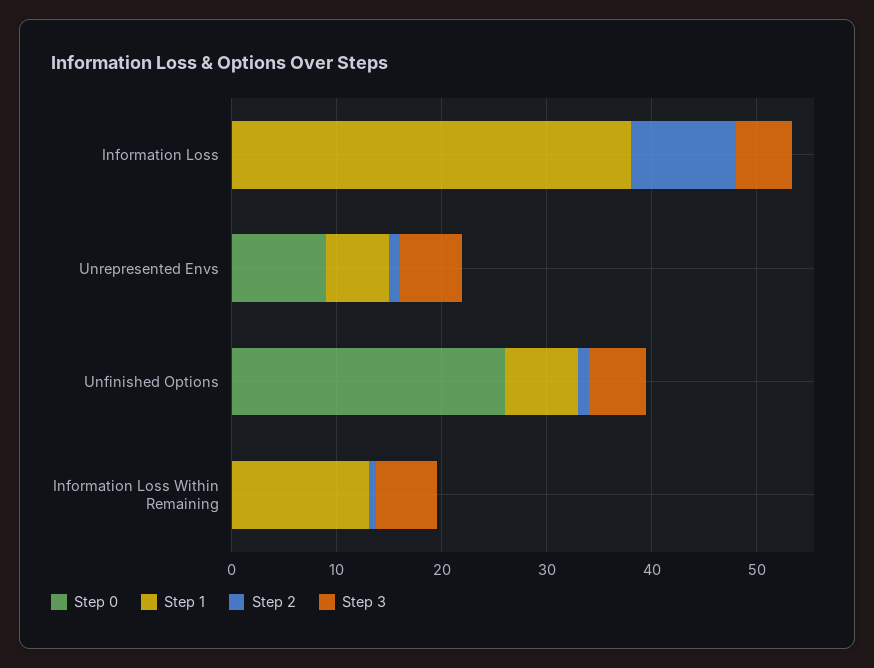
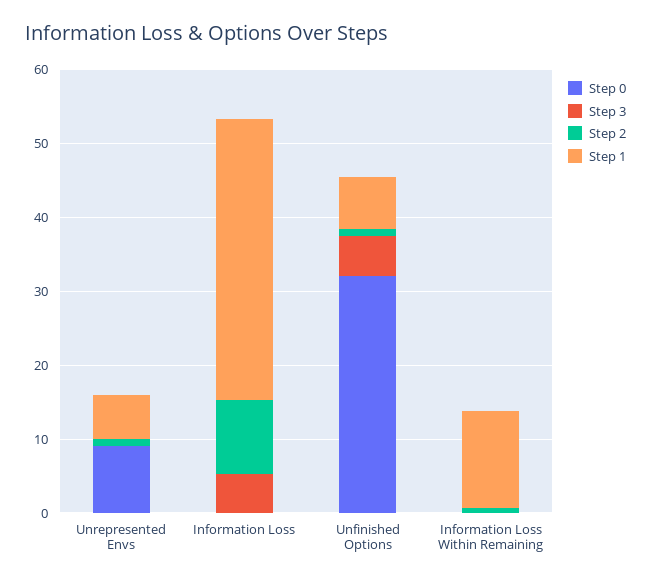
  {
    "Step 0": {
      "Information Loss": 0,
      "Unrepresented Envs": 10,
-     "Unfinished Options": 26,
+     "Unfinished Options": 32,
      "Information Loss Within Remaining": 0
    },
    "Step 1": {
      "Information Loss": 38,
      "Unrepresented Envs": 6,
      "Unfinished Options": 8,
      "Information Loss Within Remaining": 14
    },
    "Step 2": {
      "Information Loss": 10,
      "Unrepresented Envs": 2,
      "Unfinished Options": 2,
      "Information Loss Within Remaining": 0
    },
    "Step 3": {
      "Information Loss": 6,
-     "Unrepresented Envs": 6,
+     "Unrepresented Envs": 0,
      "Unfinished Options": 6,
-     "Information Loss Within Remaining": 6
+     "Information Loss Within Remaining": 0
    }
  }

